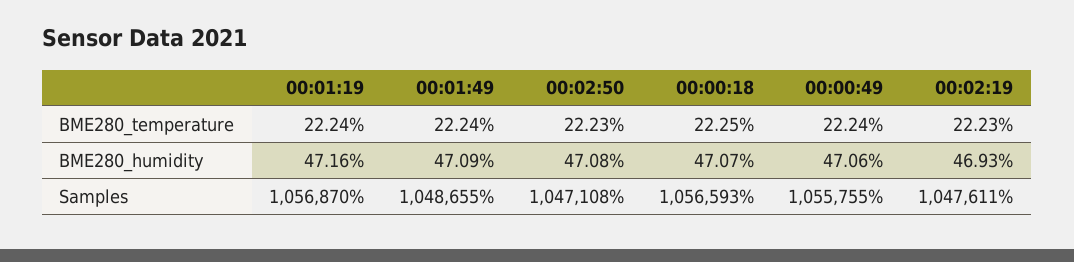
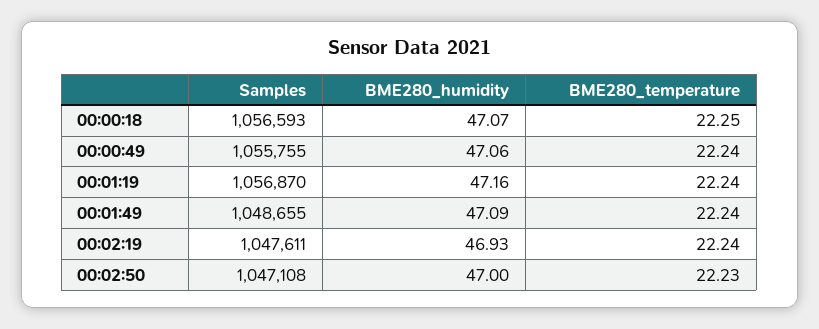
  {
    "00:01:19": {
      "BME280_temperature": 22.24,
      "BME280_humidity": 47.16,
      "Samples": 1056870
    },
    "00:01:49": {
      "BME280_temperature": 22.24,
      "BME280_humidity": 47.09,
      "Samples": 1048655
    },
    "00:02:50": {
      "BME280_temperature": 22.23,
-     "BME280_humidity": 47.08,
+     "BME280_humidity": 47,
      "Samples": 1047108
    },
    "00:00:18": {
      "BME280_temperature": 22.25,
      "BME280_humidity": 47.07,
      "Samples": 1056593
    },
    "00:00:49": {
      "BME280_temperature": 22.24,
      "BME280_humidity": 47.06,
      "Samples": 1055755
    },
    "00:02:19": {
-     "BME280_temperature": 22.23,
+     "BME280_temperature": 22.24,
      "BME280_humidity": 46.93,
      "Samples": 1047611
    }
  }

